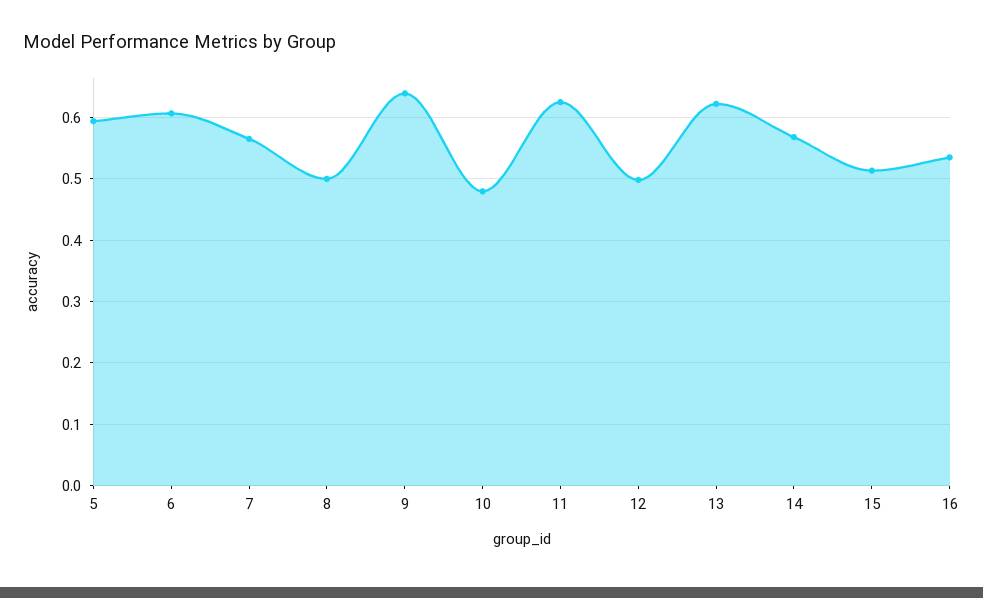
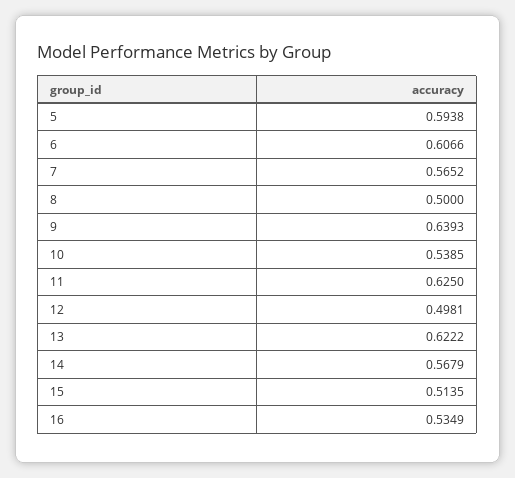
  {
    "5": 0.5938,
    "6": 0.6066,
    "7": 0.5652,
    "8": 0.5,
    "9": 0.6393,
-   "10": 0.48,
+   "10": 0.5385,
    "11": 0.625,
    "12": 0.4981,
    "13": 0.6222,
    "14": 0.5679,
    "15": 0.5135,
    "16": 0.5349
  }

